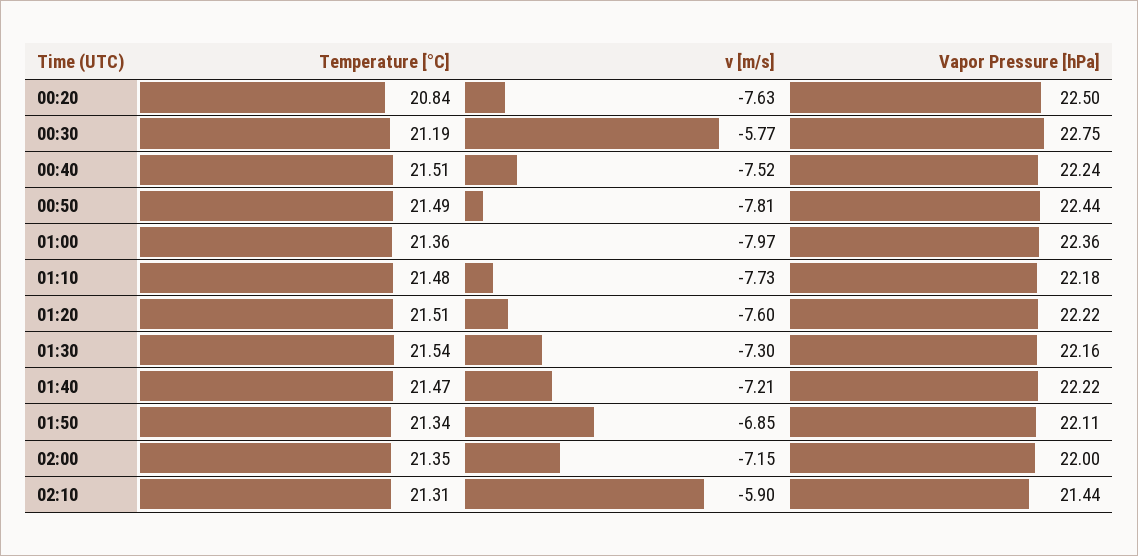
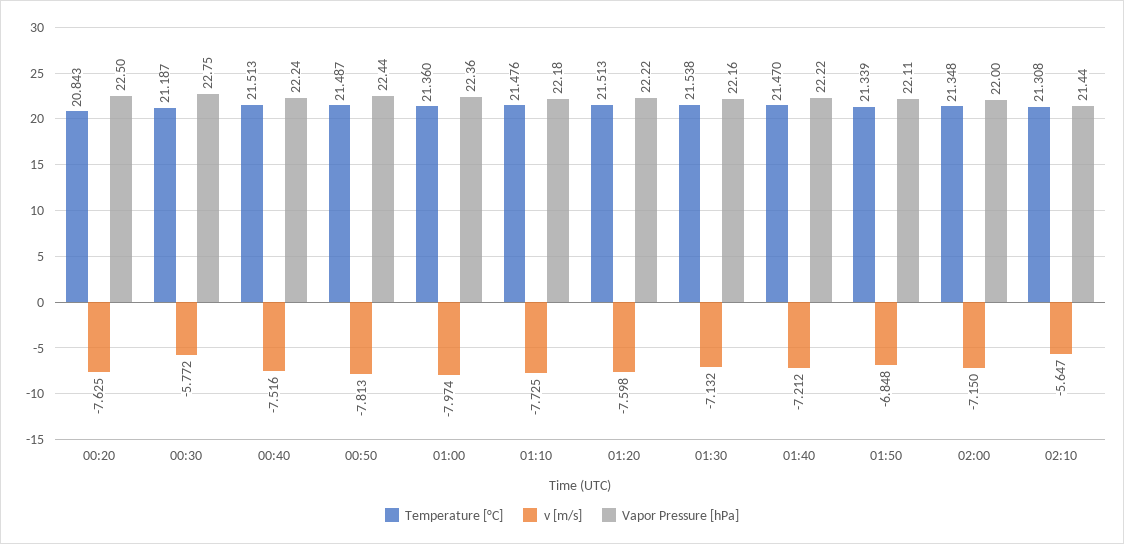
  {
    "Temperature [°C]": {
      "00:20": 20.843,
      "00:30": 21.187,
      "00:40": 21.513,
      "00:50": 21.487,
      "01:00": 21.36,
      "01:10": 21.476,
      "01:20": 21.513,
      "01:30": 21.538,
      "01:40": 21.47,
      "01:50": 21.339,
      "02:00": 21.348,
      "02:10": 21.308
    },
    "v [m/s]": {
      "00:20": -7.625,
      "00:30": -5.772,
      "00:40": -7.516,
      "00:50": -7.813,
      "01:00": -7.974,
      "01:10": -7.725,
      "01:20": -7.598,
-     "01:30": -7.3,
+     "01:30": -7.132,
      "01:40": -7.212,
      "01:50": -6.848,
      "02:00": -7.15,
-     "02:10": -5.9
+     "02:10": -5.647
    },
    "Vapor Pressure [hPa]": {
      "00:20": 22.5,
      "00:30": 22.75,
      "00:40": 22.24,
      "00:50": 22.44,
      "01:00": 22.36,
      "01:10": 22.18,
      "01:20": 22.22,
      "01:30": 22.16,
      "01:40": 22.22,
      "01:50": 22.11,
      "02:00": 22,
      "02:10": 21.44
    }
  }

